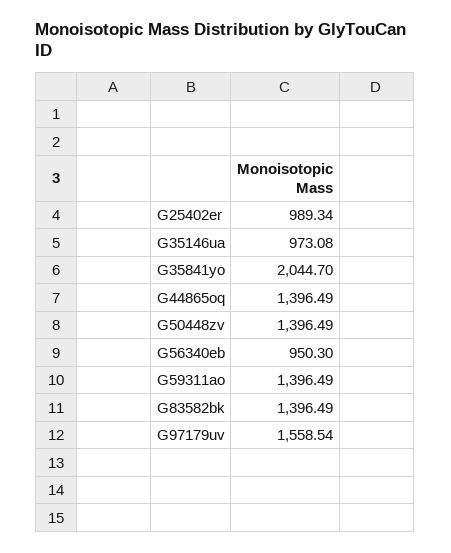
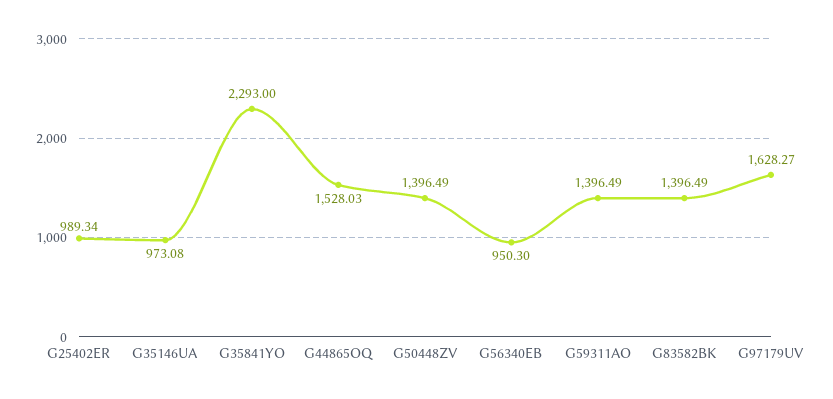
  {
    "G25402er": 989.34,
    "G35146ua": 973.08,
-   "G35841yo": 2044.7,
+   "G35841yo": 2293,
-   "G44865oq": 1396.49,
+   "G44865oq": 1528.03,
    "G50448zv": 1396.49,
    "G56340eb": 950.3,
    "G59311ao": 1396.49,
    "G83582bk": 1396.49,
-   "G97179uv": 1558.54
+   "G97179uv": 1628.27
  }

